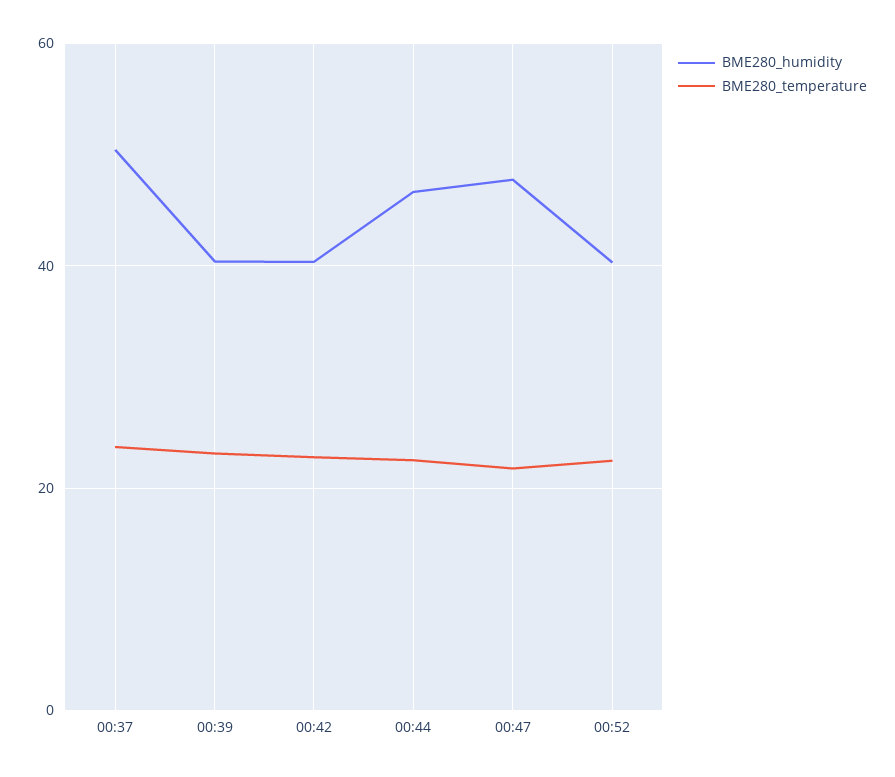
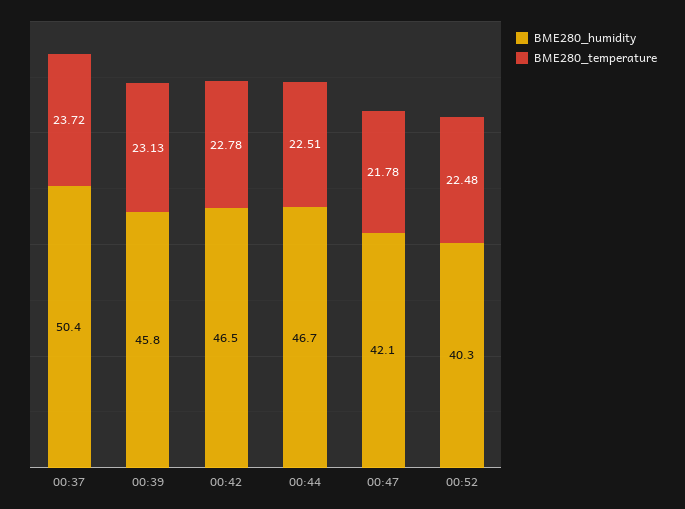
  {
    "BME280_humidity": {
      "00:37": 50.4,
-     "00:39": 40,
+     "00:39": 45.8,
-     "00:42": 40,
+     "00:42": 46.5,
      "00:44": 46.7,
-     "00:47": 48,
+     "00:47": 42.1,
      "00:52": 40.3
    },
    "BME280_temperature": {
      "00:37": 23.72,
      "00:39": 23.13,
      "00:42": 22.78,
      "00:44": 22.51,
      "00:47": 21.78,
      "00:52": 22.48
    }
  }

